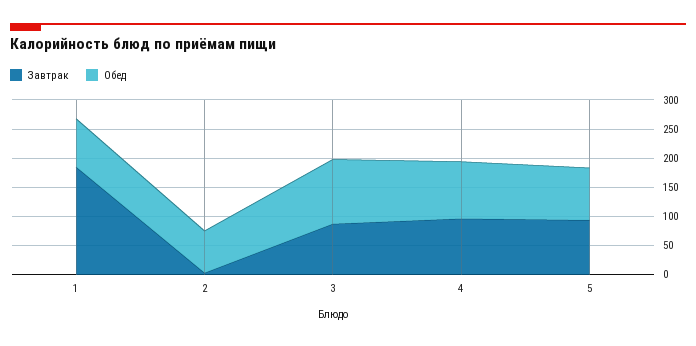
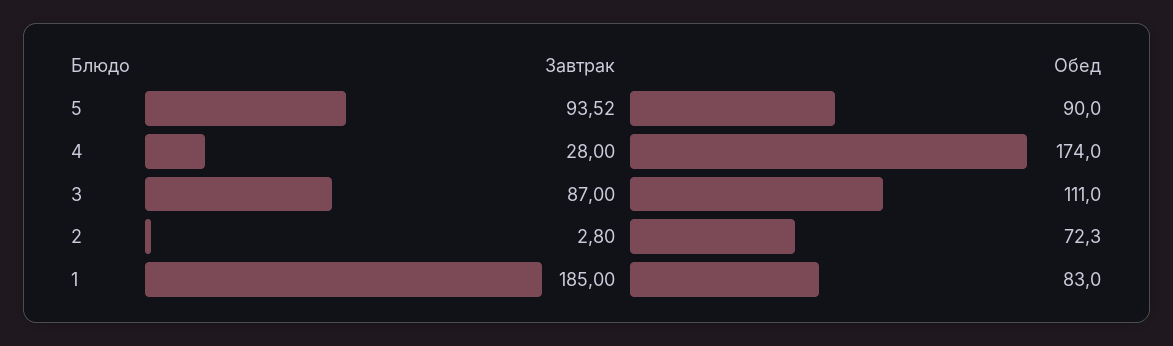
  {
    "Завтрак": {
      "1": 185,
      "2": 2.8,
      "3": 87,
-     "4": 100,
+     "4": 28,
      "5": 93.52
    },
    "Обед": {
      "1": 83,
      "2": 72.3,
      "3": 111,
-     "4": 100,
+     "4": 174,
      "5": 90
    }
  }

